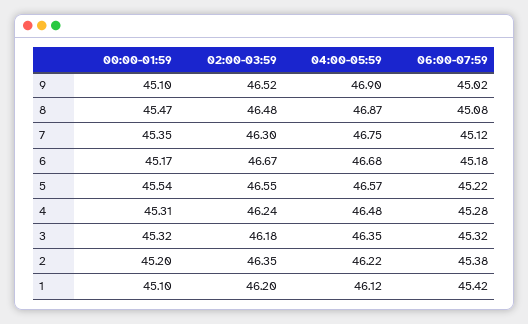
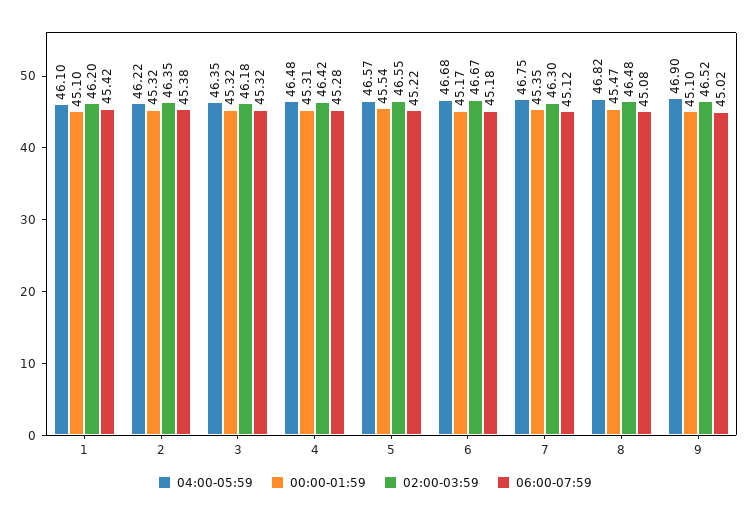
  {
    "00:00-01:59": {
      "9": 45.1,
      "8": 45.47,
      "7": 45.35,
      "6": 45.17,
      "5": 45.54,
      "4": 45.31,
      "3": 45.32,
-     "2": 45.2,
+     "2": 45.32,
      "1": 45.1
    },
    "02:00-03:59": {
      "9": 46.52,
      "8": 46.48,
      "7": 46.3,
      "6": 46.67,
      "5": 46.55,
-     "4": 46.24,
+     "4": 46.42,
      "3": 46.18,
      "2": 46.35,
      "1": 46.2
    },
    "04:00-05:59": {
      "9": 46.9,
-     "8": 46.87,
+     "8": 46.82,
      "7": 46.75,
      "6": 46.68,
      "5": 46.57,
      "4": 46.48,
      "3": 46.35,
      "2": 46.22,
-     "1": 46.12
+     "1": 46.1
    },
    "06:00-07:59": {
      "9": 45.02,
      "8": 45.08,
      "7": 45.12,
      "6": 45.18,
      "5": 45.22,
      "4": 45.28,
      "3": 45.32,
      "2": 45.38,
      "1": 45.42
    }
  }

